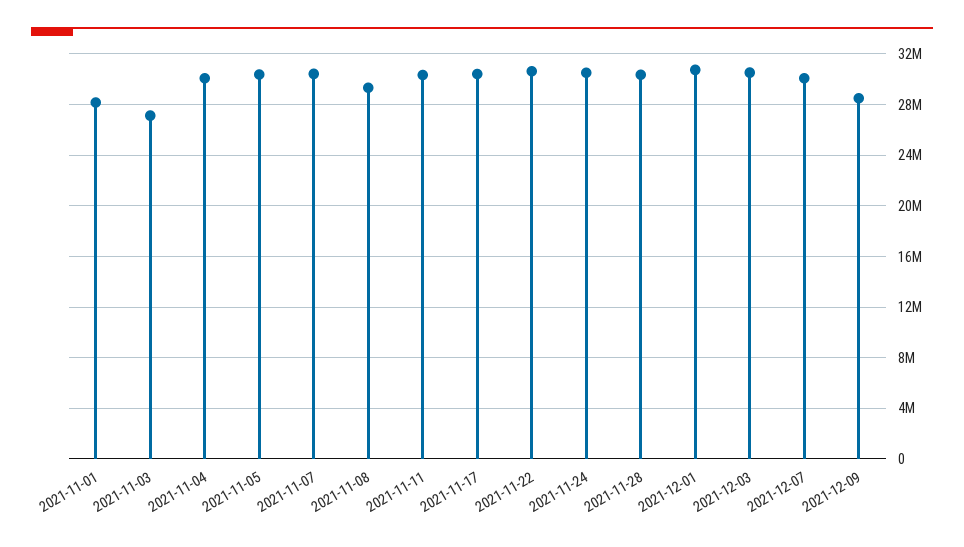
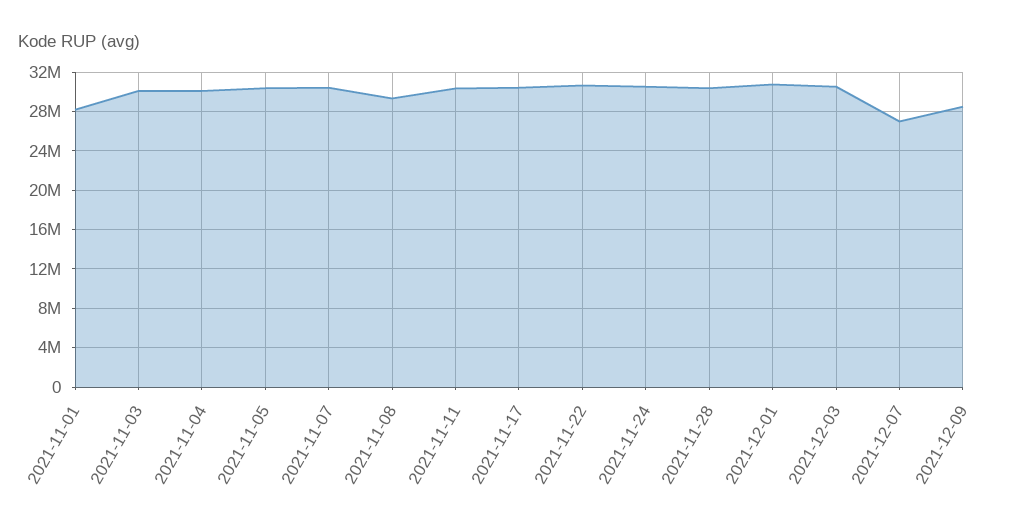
  {
    "2021-11-01": 28000000,
-   "2021-11-03": 27000000,
+   "2021-11-03": 30000000,
    "2021-11-04": 30000000,
    "2021-11-05": 30500000,
    "2021-11-07": 30500000,
    "2021-11-08": 29500000,
    "2021-11-11": 30500000,
    "2021-11-17": 30500000,
    "2021-11-22": 30500000,
    "2021-11-24": 30500000,
    "2021-11-28": 30500000,
    "2021-12-01": 30500000,
    "2021-12-03": 30500000,
-   "2021-12-07": 30000000,
+   "2021-12-07": 27000000,
    "2021-12-09": 28500000
  }

